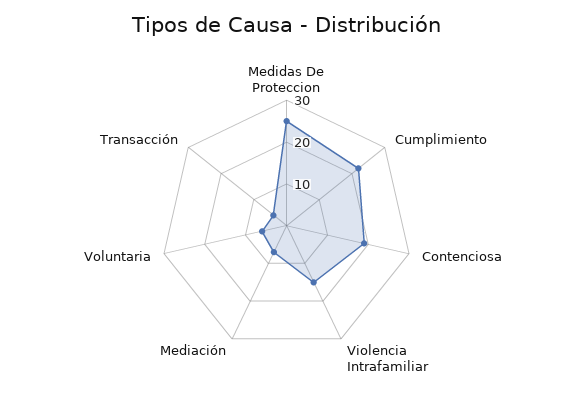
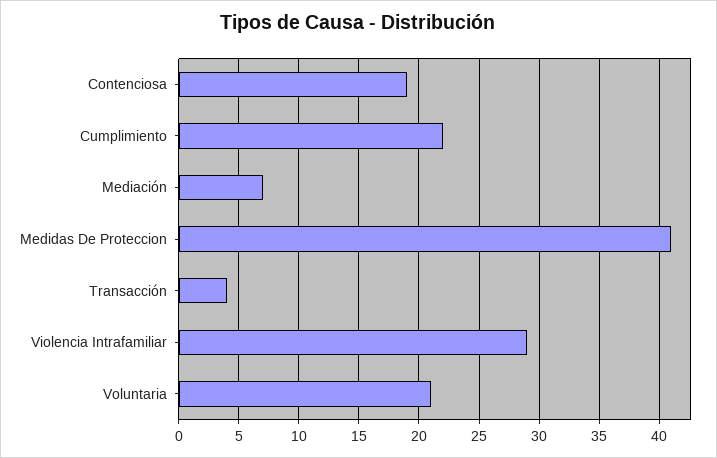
  {
-   "Medidas De Proteccion": 25,
+   "Medidas De Proteccion": 41,
    "Cumplimiento": 22,
    "Contenciosa": 19,
-   "Violencia Intrafamiliar": 15,
+   "Violencia Intrafamiliar": 29,
    "Mediación": 7,
-   "Voluntaria": 5,
+   "Voluntaria": 21,
    "Transacción": 4
  }

